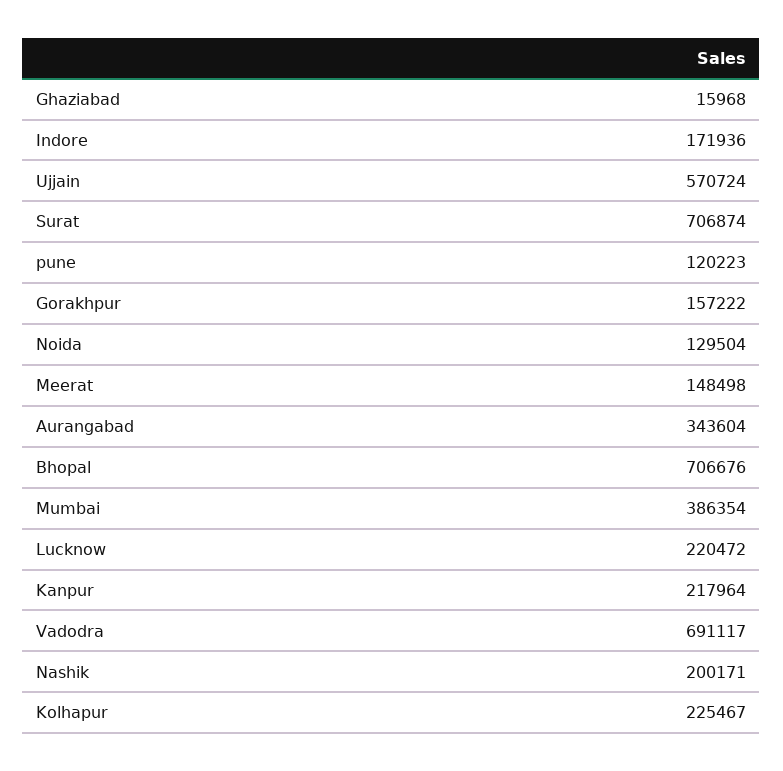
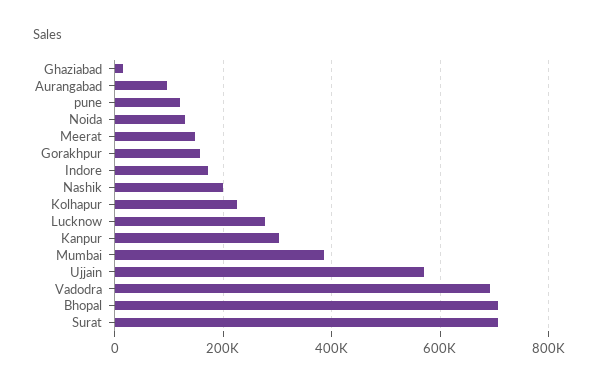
  {
    "Ghaziabad": 15968,
    "Indore": 171936,
    "Ujjain": 570724,
    "Surat": 706874,
    "pune": 120223,
    "Gorakhpur": 157222,
    "Noida": 129504,
    "Meerat": 148498,
-   "Aurangabad": 343604,
+   "Aurangabad": 100000,
    "Bhopal": 706676,
    "Mumbai": 386354,
-   "Lucknow": 220472,
+   "Lucknow": 280000,
-   "Kanpur": 217964,
+   "Kanpur": 300000,
    "Vadodra": 691117,
    "Nashik": 200171,
    "Kolhapur": 225467
  }

